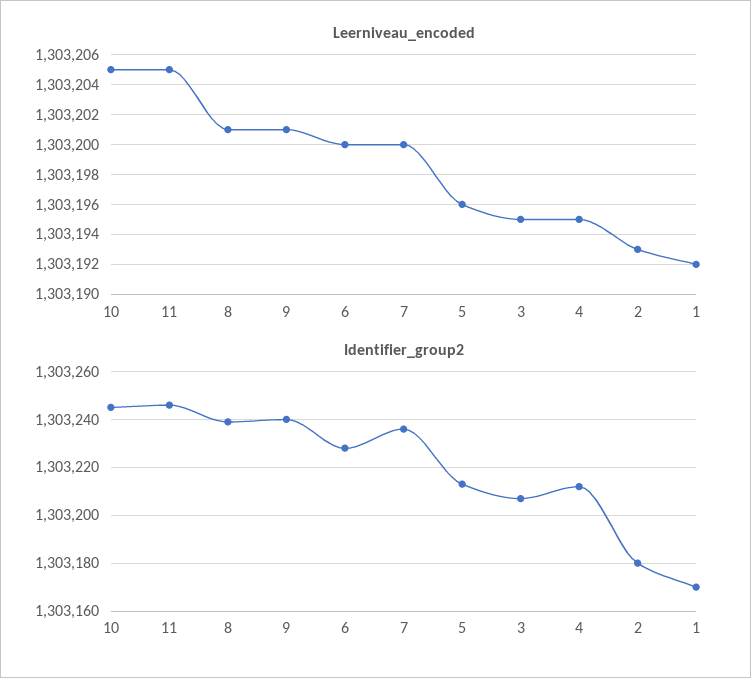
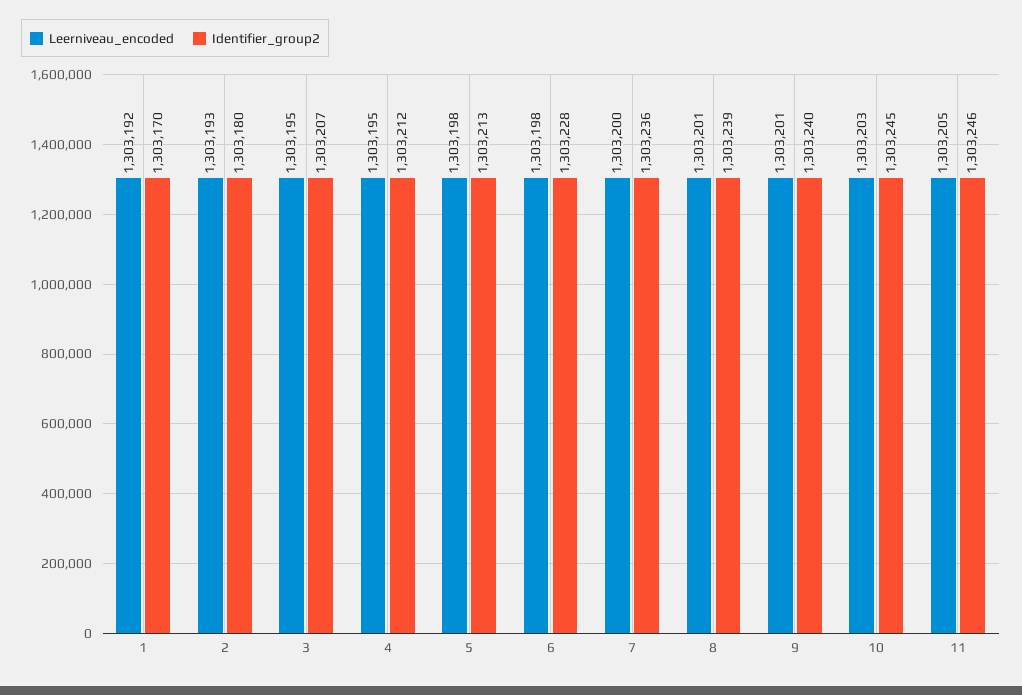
  {
    "Leerniveau_encoded": {
-     "10": 1303205,
+     "10": 1303203,
      "11": 1303205,
      "8": 1303201,
      "9": 1303201,
-     "6": 1303200,
+     "6": 1303198,
      "7": 1303200,
-     "5": 1303196,
+     "5": 1303198,
      "3": 1303195,
      "4": 1303195,
      "2": 1303193,
      "1": 1303192
    },
    "Identifier_group2": {
      "10": 1303245,
      "11": 1303246,
      "8": 1303239,
      "9": 1303240,
      "6": 1303228,
      "7": 1303236,
      "5": 1303213,
      "3": 1303207,
      "4": 1303212,
      "2": 1303180,
      "1": 1303170
    }
  }

